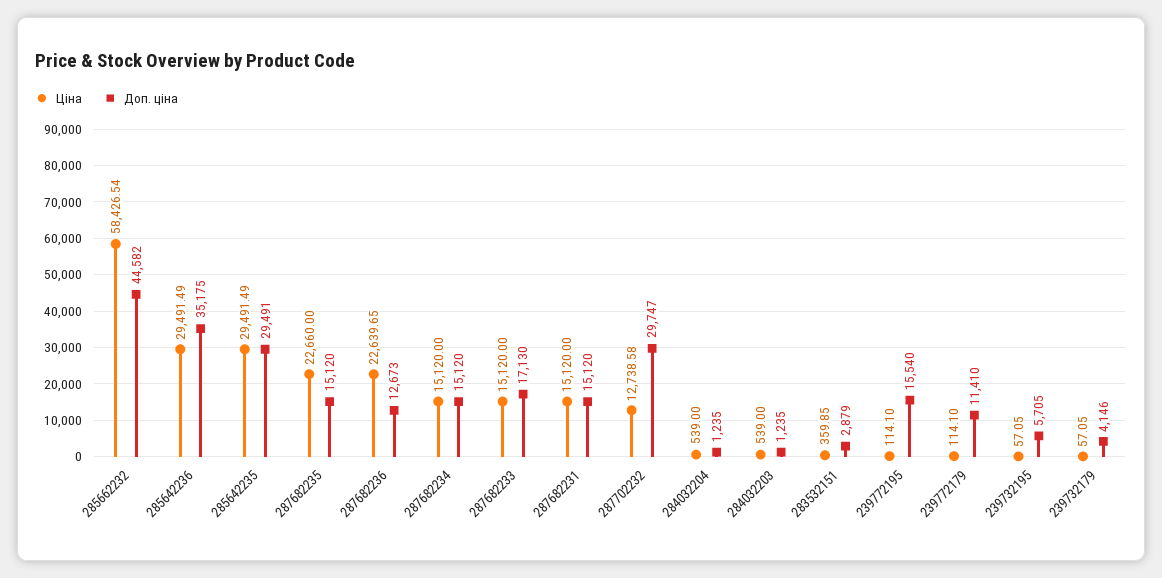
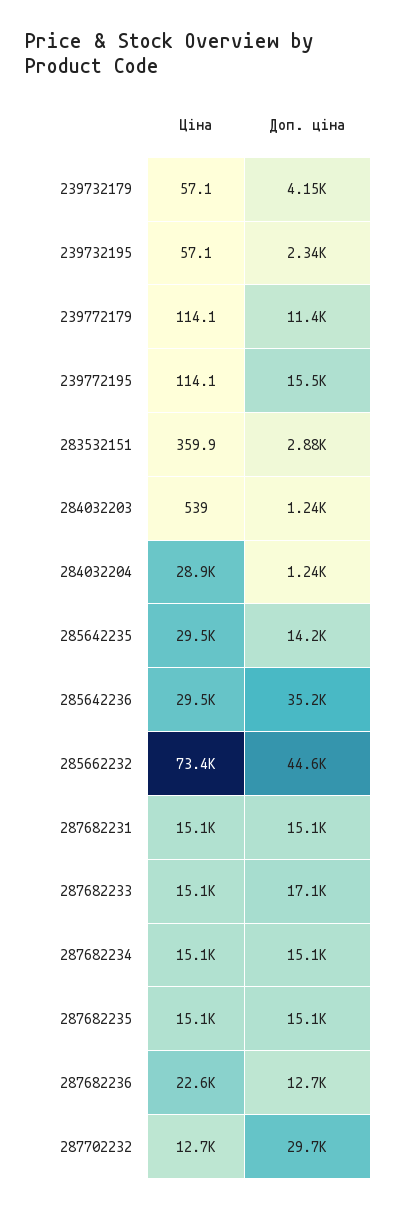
  {
    "Ціна": {
-     "285662232": 58426.54,
+     "285662232": 73400,
      "285642236": 29491.49,
      "285642235": 29491.49,
-     "287682235": 22660,
+     "287682235": 15100,
      "287682236": 22639.65,
      "287682234": 15120,
      "287682233": 15120,
      "287682231": 15120,
      "287702232": 12738.58,
-     "284032204": 539,
+     "284032204": 28900,
      "284032203": 539,
      "283532151": 359.85,
      "239772195": 114.1,
      "239772179": 114.1,
      "239732195": 57.05,
      "239732179": 57.05
    },
    "Доп. ціна": {
      "285662232": 44582,
      "285642236": 35175,
-     "285642235": 29491,
+     "285642235": 14200,
      "287682235": 15120,
      "287682236": 12673,
      "287682234": 15120,
      "287682233": 17130,
      "287682231": 15120,
      "287702232": 29747,
      "284032204": 1235,
      "284032203": 1235,
      "283532151": 2879,
      "239772195": 15540,
      "239772179": 11410,
-     "239732195": 5705,
+     "239732195": 2340,
      "239732179": 4146
    }
  }

